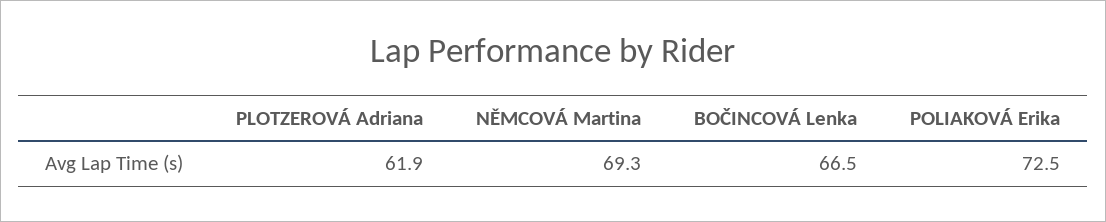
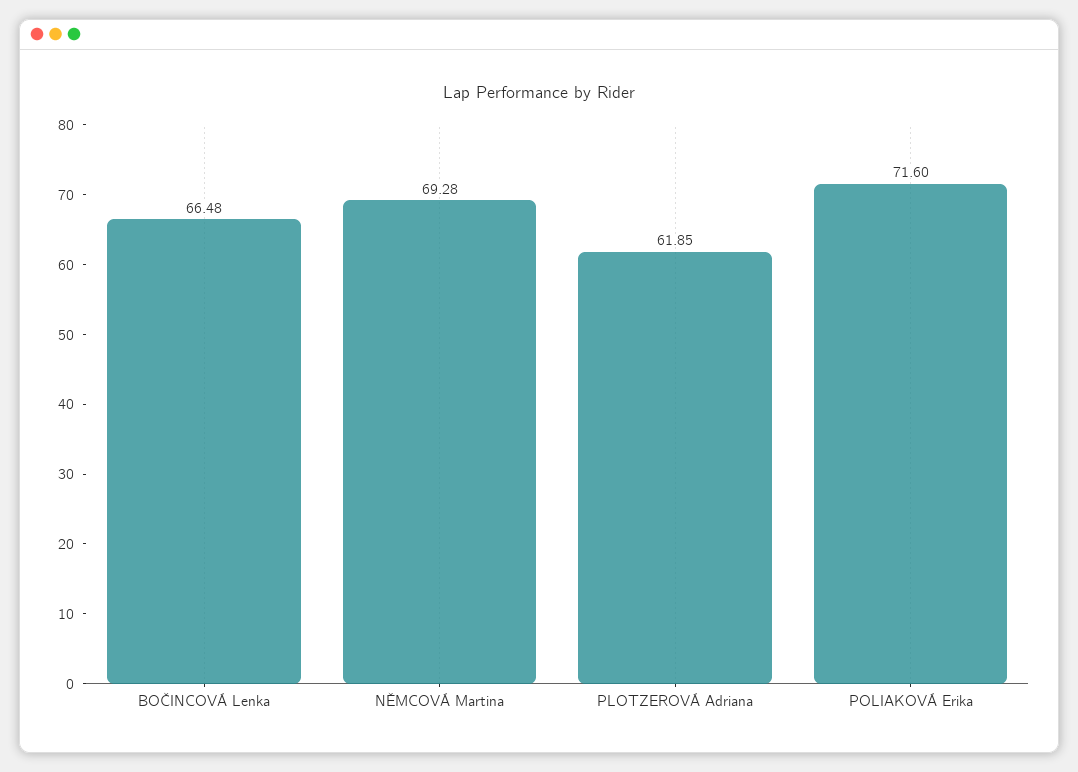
  {
    "PLOTZEROVÁ Adriana": 61.85,
    "NĚMCOVÁ Martina": 69.28,
    "BOČINCOVÁ Lenka": 66.48,
-   "POLIAKOVÁ Erika": 72.5
+   "POLIAKOVÁ Erika": 71.6
  }

